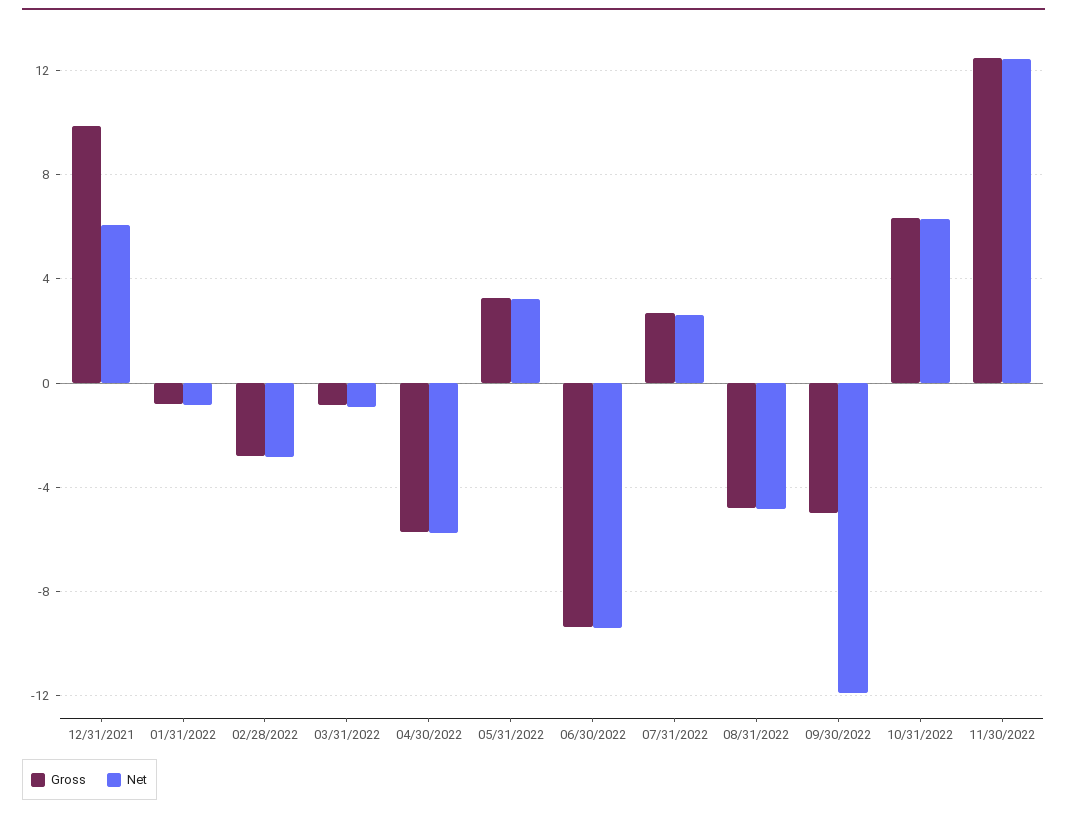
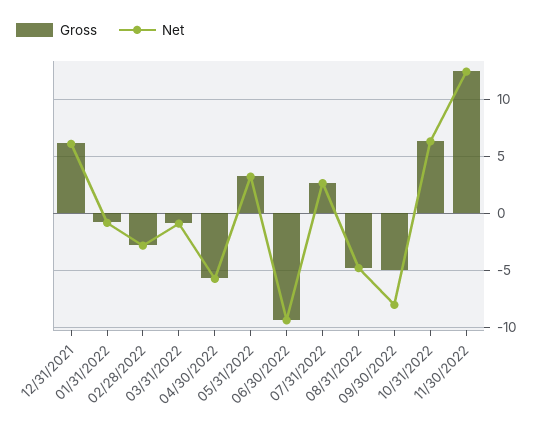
  {
    "Gross": {
-     "12/31/2021": 10,
+     "12/31/2021": 6,
      "01/31/2022": -1,
      "02/28/2022": -3,
      "03/31/2022": -1,
      "04/30/2022": -5.5,
      "05/31/2022": 3.5,
      "06/30/2022": -9.5,
      "07/31/2022": 2.5,
      "08/31/2022": -5,
      "09/30/2022": -5,
      "10/31/2022": 6.5,
      "11/30/2022": 12.5
    },
    "Net": {
      "12/31/2021": 6,
      "01/31/2022": -1,
      "02/28/2022": -3,
      "03/31/2022": -1,
      "04/30/2022": -6,
      "05/31/2022": 3,
      "06/30/2022": -9.5,
      "07/31/2022": 2.5,
      "08/31/2022": -5,
-     "09/30/2022": -12,
+     "09/30/2022": -8,
      "10/31/2022": 6.5,
      "11/30/2022": 12.5
    }
  }

